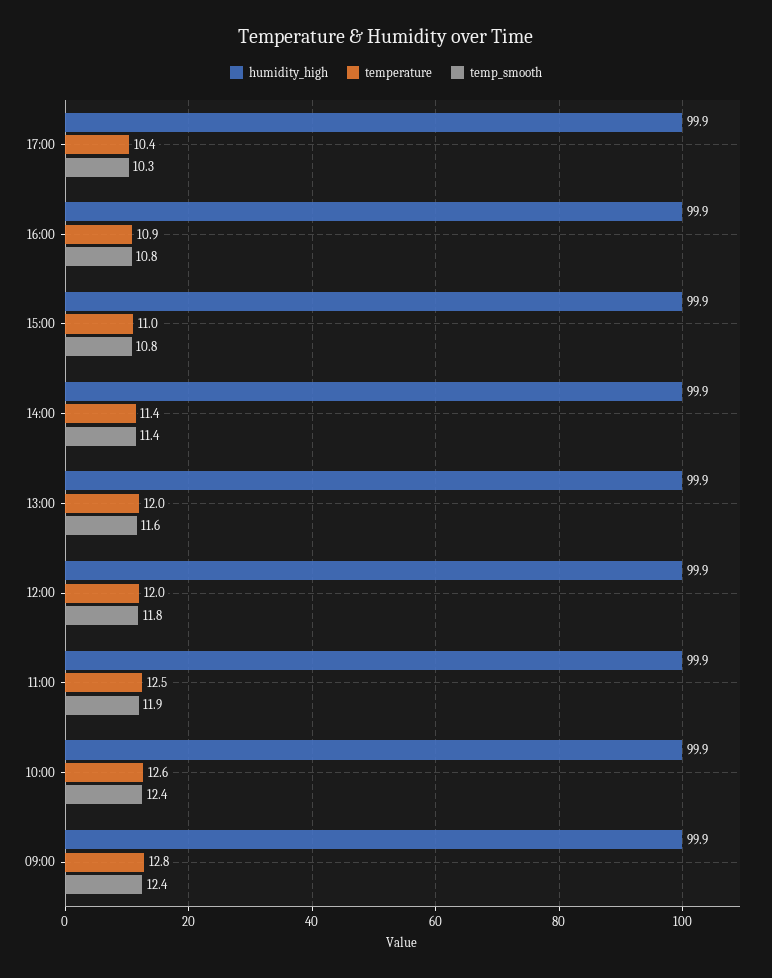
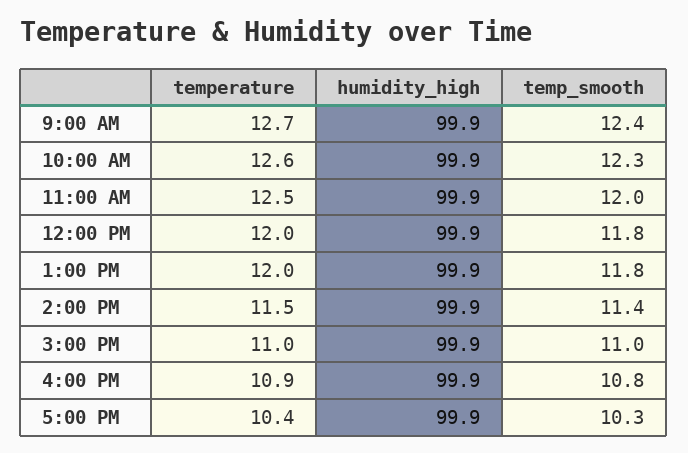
  {
    "humidity_high": {
      "17:00": 99.9,
      "16:00": 99.9,
      "15:00": 99.9,
      "14:00": 99.9,
      "13:00": 99.9,
      "12:00": 99.9,
      "11:00": 99.9,
      "10:00": 99.9,
      "09:00": 99.9
    },
    "temperature": {
      "17:00": 10.4,
      "16:00": 10.9,
      "15:00": 11,
-     "14:00": 11.4,
+     "14:00": 11.5,
      "13:00": 12,
      "12:00": 12,
      "11:00": 12.5,
      "10:00": 12.6,
-     "09:00": 12.8
+     "09:00": 12.7
    },
    "temp_smooth": {
      "17:00": 10.3,
      "16:00": 10.8,
-     "15:00": 10.8,
+     "15:00": 11,
      "14:00": 11.4,
-     "13:00": 11.6,
+     "13:00": 11.8,
      "12:00": 11.8,
-     "11:00": 11.9,
+     "11:00": 12,
-     "10:00": 12.4,
+     "10:00": 12.3,
      "09:00": 12.4
    }
  }

